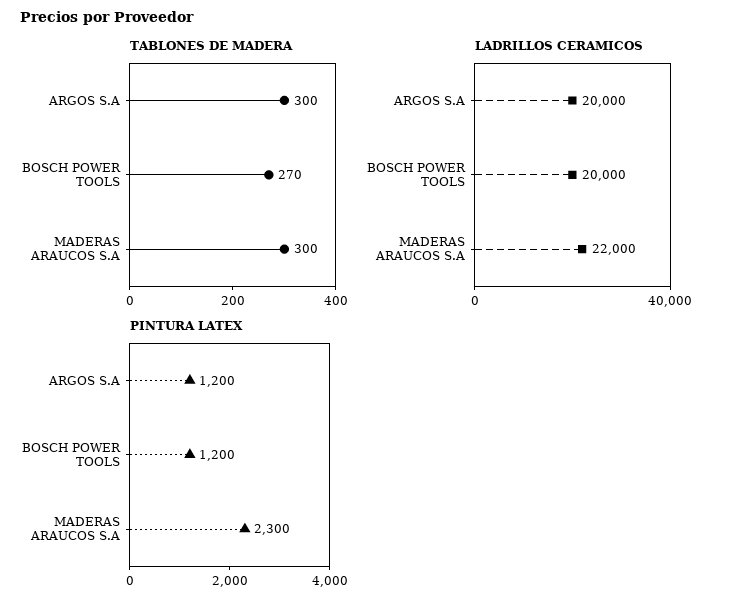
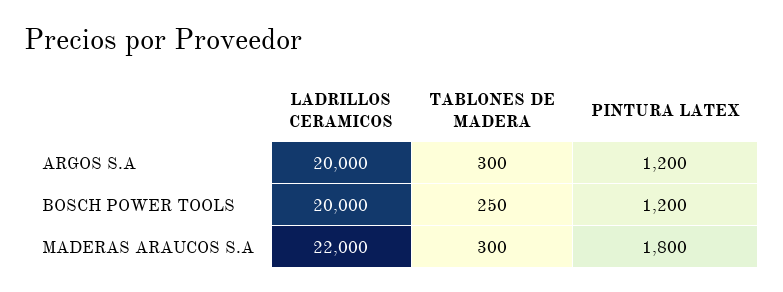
  {
    "TABLONES DE MADERA": {
      "ARGOS S.A": 300,
-     "BOSCH POWER TOOLS": 270,
+     "BOSCH POWER TOOLS": 250,
      "MADERAS ARAUCOS S.A": 300
    },
    "LADRILLOS CERAMICOS": {
      "ARGOS S.A": 20000,
      "BOSCH POWER TOOLS": 20000,
      "MADERAS ARAUCOS S.A": 22000
    },
    "PINTURA LATEX": {
      "ARGOS S.A": 1200,
      "BOSCH POWER TOOLS": 1200,
-     "MADERAS ARAUCOS S.A": 2300
+     "MADERAS ARAUCOS S.A": 1800
    }
  }

